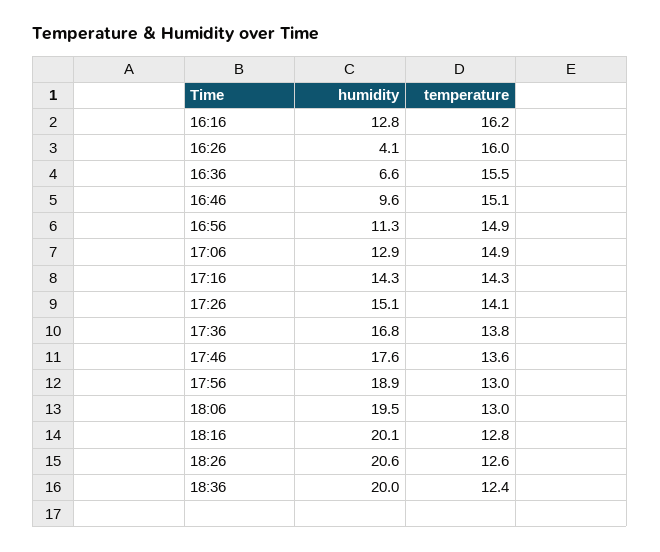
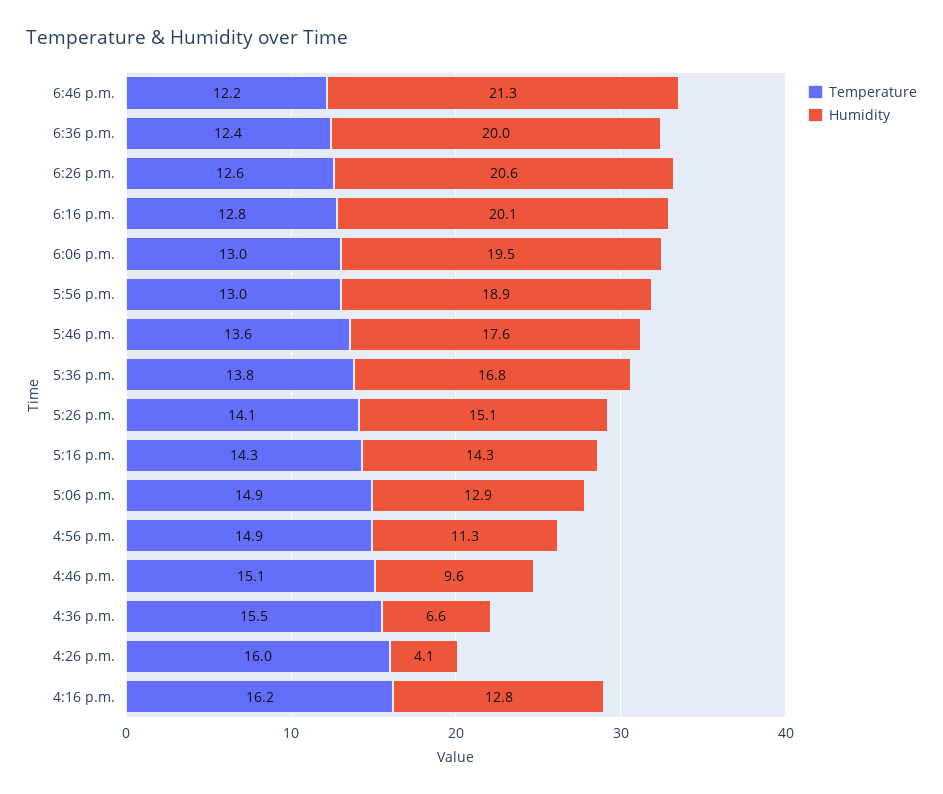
  {
    "humidity": {
      "16:16": 12.8,
      "16:26": 4.1,
      "16:36": 6.6,
      "16:46": 9.6,
      "16:56": 11.3,
      "17:06": 12.9,
      "17:16": 14.3,
      "17:26": 15.1,
      "17:36": 16.8,
      "17:46": 17.6,
      "17:56": 18.9,
      "18:06": 19.5,
      "18:16": 20.1,
      "18:26": 20.6,
-     "18:36": 20
+     "18:36": 20,
+     "6:46 p.m.": 21.3
    },
    "temperature": {
      "16:16": 16.2,
      "16:26": 16,
      "16:36": 15.5,
      "16:46": 15.1,
      "16:56": 14.9,
      "17:06": 14.9,
      "17:16": 14.3,
      "17:26": 14.1,
      "17:36": 13.8,
      "17:46": 13.6,
      "17:56": 13,
      "18:06": 13,
      "18:16": 12.8,
      "18:26": 12.6,
-     "18:36": 12.4
+     "18:36": 12.4,
+     "6:46 p.m.": 12.2
    }
  }

